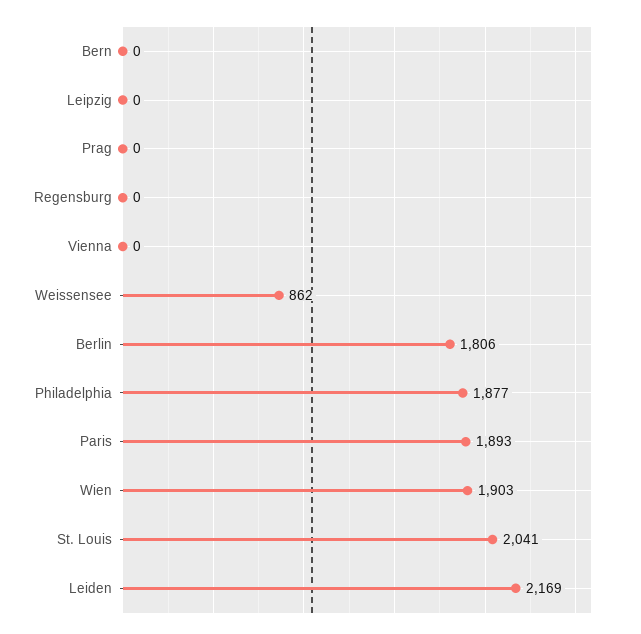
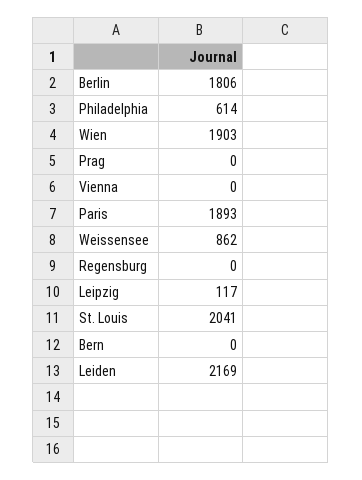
  {
    "Bern": 0,
-   "Leipzig": 0,
+   "Leipzig": 117,
    "Prag": 0,
    "Regensburg": 0,
    "Vienna": 0,
    "Weissensee": 862,
    "Berlin": 1806,
-   "Philadelphia": 1877,
+   "Philadelphia": 614,
    "Paris": 1893,
    "Wien": 1903,
    "St. Louis": 2041,
    "Leiden": 2169
  }

